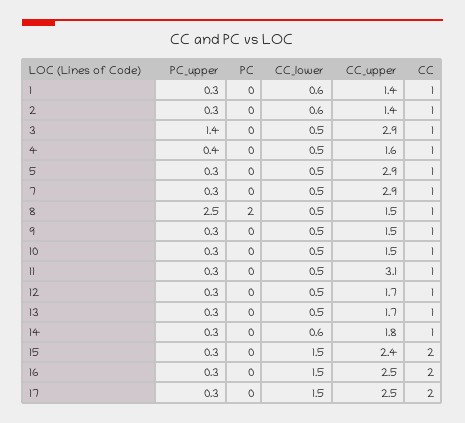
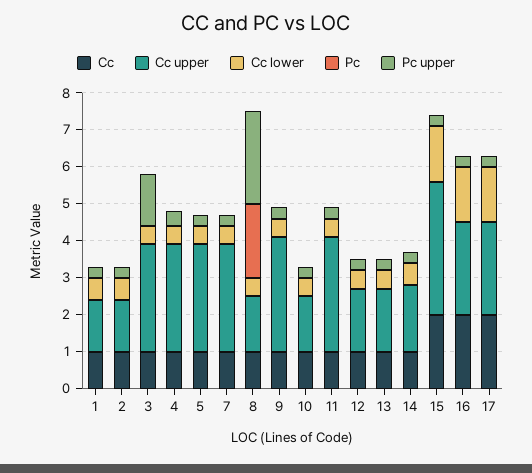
  {
    "PC_upper": {
      "1": 0.3,
      "2": 0.3,
      "3": 1.4,
      "4": 0.4,
      "5": 0.3,
      "7": 0.3,
      "8": 2.5,
      "9": 0.3,
      "10": 0.3,
      "11": 0.3,
      "12": 0.3,
      "13": 0.3,
      "14": 0.3,
      "15": 0.3,
      "16": 0.3,
      "17": 0.3
    },
    "PC": {
      "1": 0,
      "2": 0,
      "3": 0,
      "4": 0,
      "5": 0,
      "7": 0,
      "8": 2,
      "9": 0,
      "10": 0,
      "11": 0,
      "12": 0,
      "13": 0,
      "14": 0,
      "15": 0,
      "16": 0,
      "17": 0
    },
    "CC_lower": {
      "1": 0.6,
      "2": 0.6,
      "3": 0.5,
      "4": 0.5,
      "5": 0.5,
      "7": 0.5,
      "8": 0.5,
      "9": 0.5,
      "10": 0.5,
      "11": 0.5,
      "12": 0.5,
      "13": 0.5,
      "14": 0.6,
      "15": 1.5,
      "16": 1.5,
      "17": 1.5
    },
    "CC_upper": {
      "1": 1.4,
      "2": 1.4,
      "3": 2.9,
-     "4": 1.6,
+     "4": 3,
      "5": 2.9,
      "7": 2.9,
      "8": 1.5,
-     "9": 1.5,
+     "9": 3,
      "10": 1.5,
      "11": 3.1,
      "12": 1.7,
      "13": 1.7,
      "14": 1.8,
-     "15": 2.4,
+     "15": 3.5,
      "16": 2.5,
      "17": 2.5
    },
    "CC": {
      "1": 1,
      "2": 1,
      "3": 1,
      "4": 1,
      "5": 1,
      "7": 1,
      "8": 1,
      "9": 1,
      "10": 1,
      "11": 1,
      "12": 1,
      "13": 1,
      "14": 1,
      "15": 2,
      "16": 2,
      "17": 2
    }
  }

